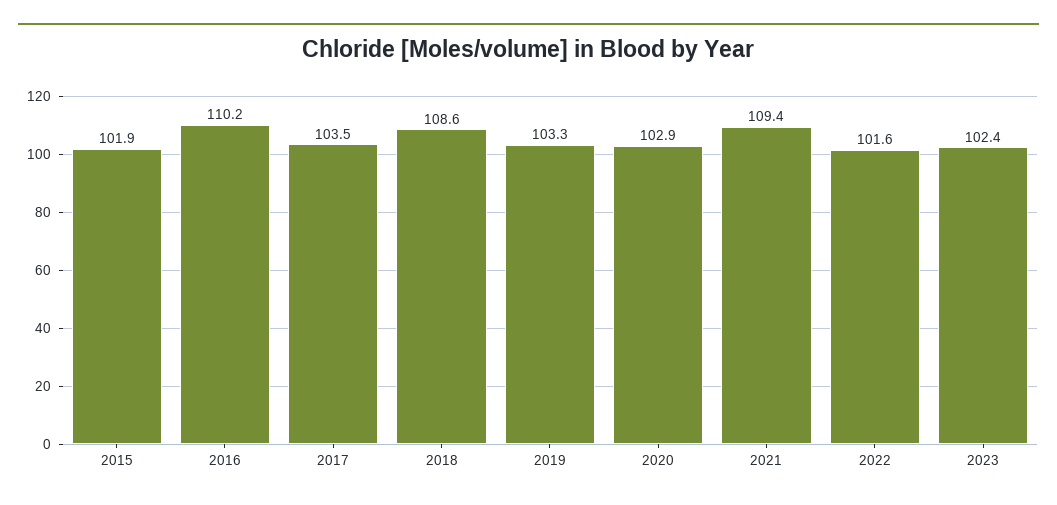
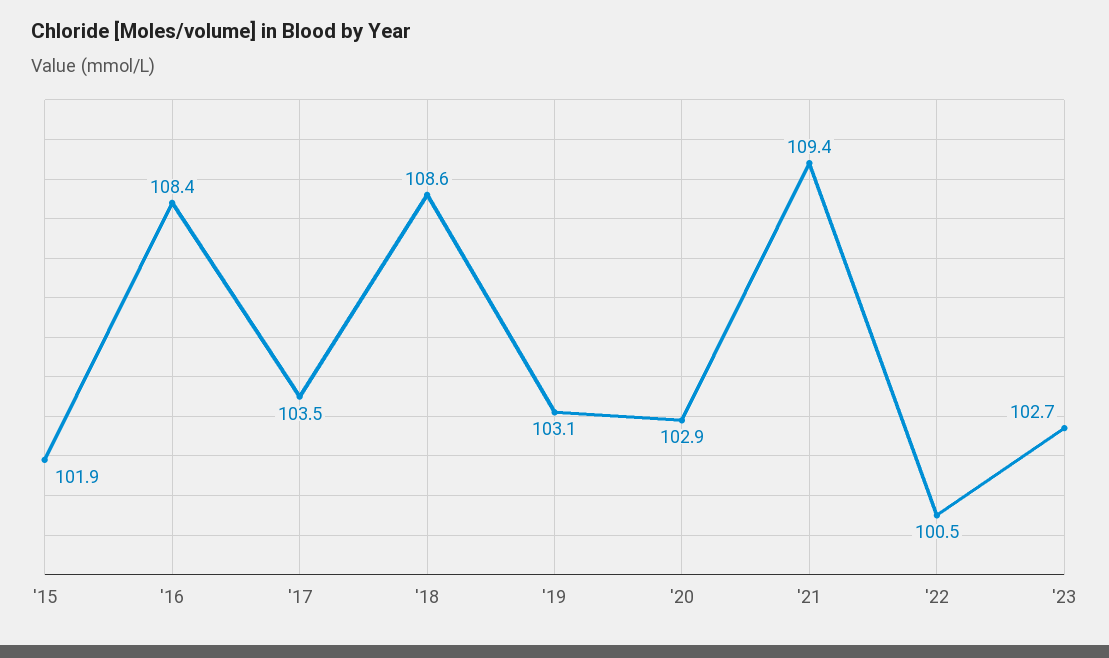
  {
    "2015": 101.9,
-   "2016": 110.2,
+   "2016": 108.4,
    "2017": 103.5,
    "2018": 108.6,
-   "2019": 103.3,
+   "2019": 103.1,
    "2020": 102.9,
    "2021": 109.4,
-   "2022": 101.6,
+   "2022": 100.5,
-   "2023": 102.4
+   "2023": 102.7
  }

